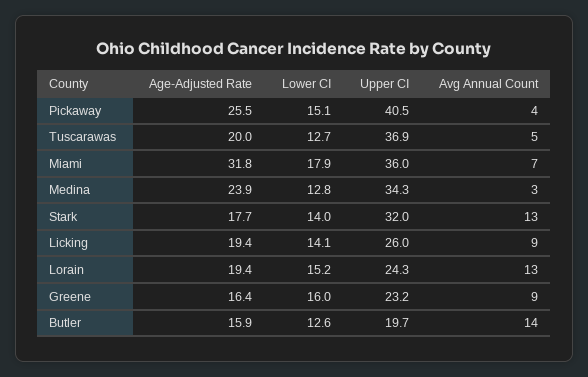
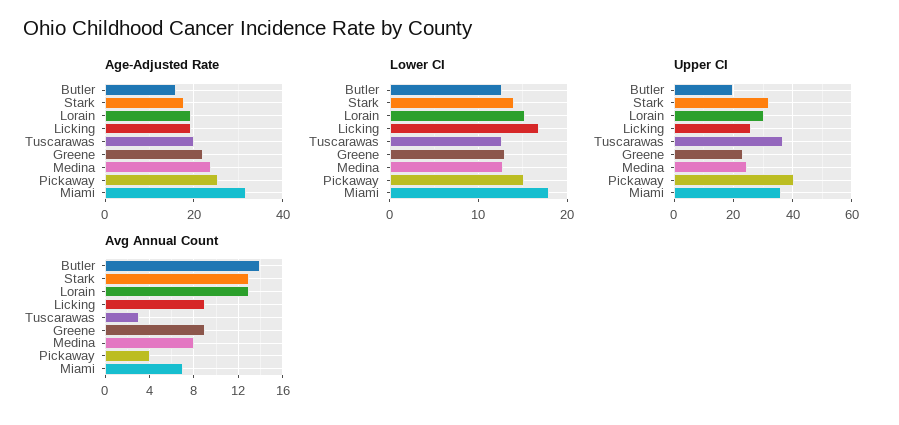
  {
    "Age-Adjusted Rate": {
      "Pickaway": 25.5,
      "Tuscarawas": 20,
      "Miami": 31.8,
      "Medina": 23.9,
      "Stark": 17.7,
      "Licking": 19.4,
      "Lorain": 19.4,
-     "Greene": 16.4,
+     "Greene": 22,
      "Butler": 15.9
    },
    "Lower CI": {
      "Pickaway": 15.1,
      "Tuscarawas": 12.7,
      "Miami": 17.9,
      "Medina": 12.8,
      "Stark": 14,
-     "Licking": 14.1,
+     "Licking": 17,
      "Lorain": 15.2,
-     "Greene": 16,
+     "Greene": 13,
      "Butler": 12.6
    },
    "Upper CI": {
      "Pickaway": 40.5,
      "Tuscarawas": 36.9,
      "Miami": 36,
-     "Medina": 34.3,
+     "Medina": 25,
      "Stark": 32,
      "Licking": 26,
-     "Lorain": 24.3,
+     "Lorain": 30,
      "Greene": 23.2,
      "Butler": 19.7
    },
    "Avg Annual Count": {
      "Pickaway": 4,
-     "Tuscarawas": 5,
+     "Tuscarawas": 3,
      "Miami": 7,
-     "Medina": 3,
+     "Medina": 8,
      "Stark": 13,
      "Licking": 9,
      "Lorain": 13,
      "Greene": 9,
      "Butler": 14
    }
  }

